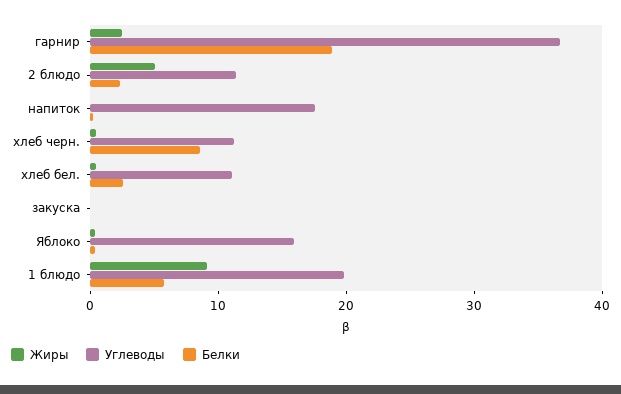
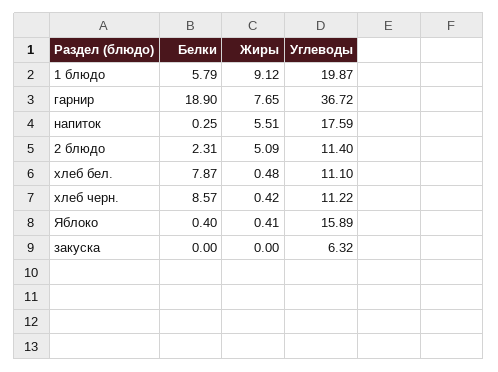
  {
    "Жиры": {
-     "гарнир": 2,
+     "гарнир": 7.65,
      "2 блюдо": 5.09,
-     "напиток": 0,
+     "напиток": 5.51,
      "хлеб черн.": 0.42,
      "хлеб бел.": 0.48,
      "закуска": 0,
      "Яблоко": 0.41,
      "1 блюдо": 9.12
    },
    "Углеводы": {
      "гарнир": 36.72,
      "2 блюдо": 11.4,
      "напиток": 17.59,
      "хлеб черн.": 11.22,
      "хлеб бел.": 11.1,
-     "закуска": 0,
+     "закуска": 6.32,
      "Яблоко": 15.89,
      "1 блюдо": 19.87
    },
    "Белки": {
      "гарнир": 18.9,
      "2 блюдо": 2.31,
      "напиток": 0.25,
      "хлеб черн.": 8.57,
-     "хлеб бел.": 2,
+     "хлеб бел.": 7.87,
      "закуска": 0,
      "Яблоко": 0.4,
      "1 блюдо": 5.79
    }
  }

